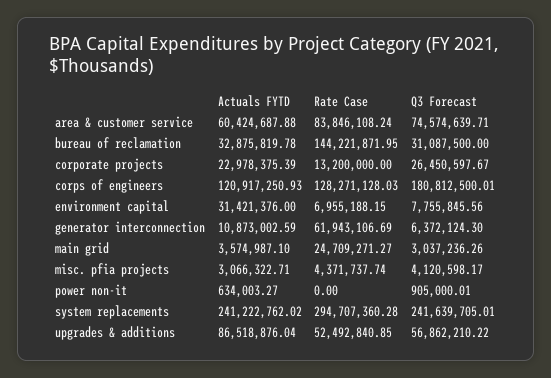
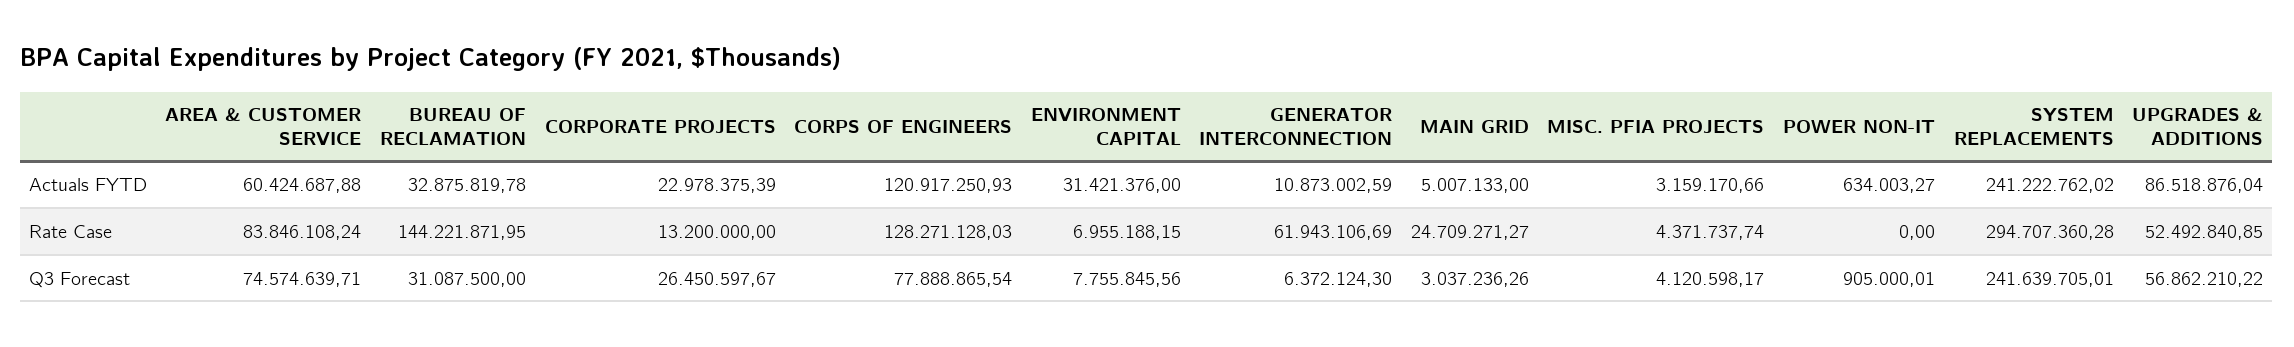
  {
    "Actuals FYTD": {
      "area & customer service": 60424687.88,
      "bureau of reclamation": 32875819.78,
      "corporate projects": 22978375.39,
      "corps of engineers": 120917250.93,
      "environment capital": 31421376,
      "generator interconnection": 10873002.59,
-     "main grid": 3574987.1,
+     "main grid": 5007133,
-     "misc. pfia projects": 3066322.71,
+     "misc. pfia projects": 3159170.66,
      "power non-it": 634003.27,
      "system replacements": 241222762.02,
      "upgrades & additions": 86518876.04
    },
    "Rate Case": {
      "area & customer service": 83846108.24,
      "bureau of reclamation": 144221871.95,
      "corporate projects": 13200000,
      "corps of engineers": 128271128.03,
      "environment capital": 6955188.15,
      "generator interconnection": 61943106.69,
      "main grid": 24709271.27,
      "misc. pfia projects": 4371737.74,
      "power non-it": 0,
      "system replacements": 294707360.28,
      "upgrades & additions": 52492840.85
    },
    "Q3 Forecast": {
      "area & customer service": 74574639.71,
      "bureau of reclamation": 31087500,
      "corporate projects": 26450597.67,
-     "corps of engineers": 180812500.01,
+     "corps of engineers": 77888865.54,
      "environment capital": 7755845.56,
      "generator interconnection": 6372124.3,
      "main grid": 3037236.26,
      "misc. pfia projects": 4120598.17,
      "power non-it": 905000.01,
      "system replacements": 241639705.01,
      "upgrades & additions": 56862210.22
    }
  }

